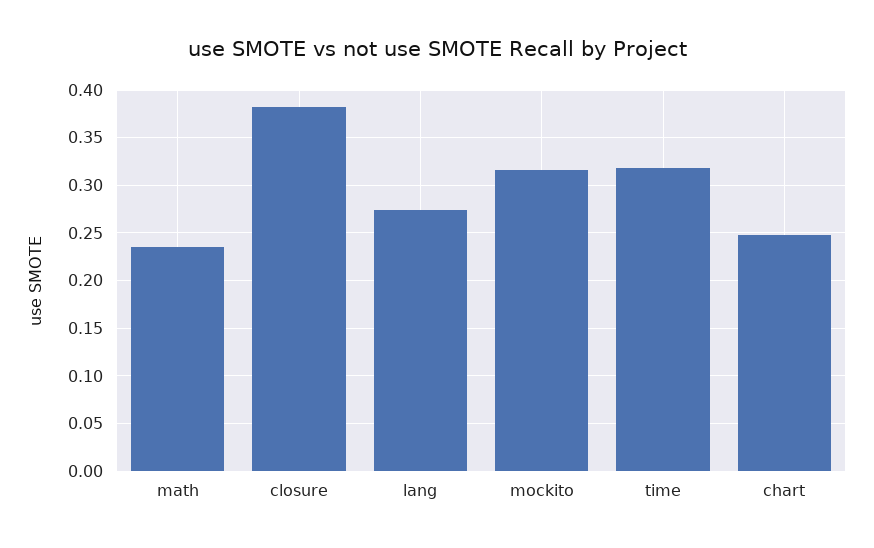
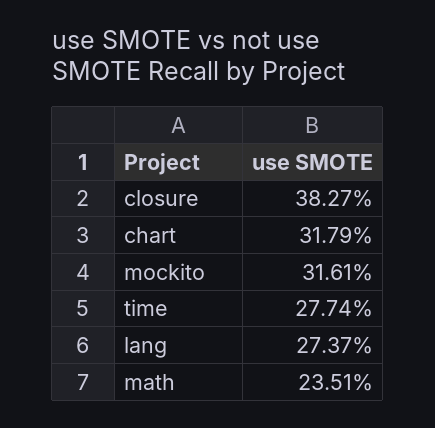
  {
    "math": 0.2351,
    "closure": 0.3827,
    "lang": 0.2737,
    "mockito": 0.3161,
-   "time": 0.32,
+   "time": 0.2774,
-   "chart": 0.25
+   "chart": 0.3179
  }

